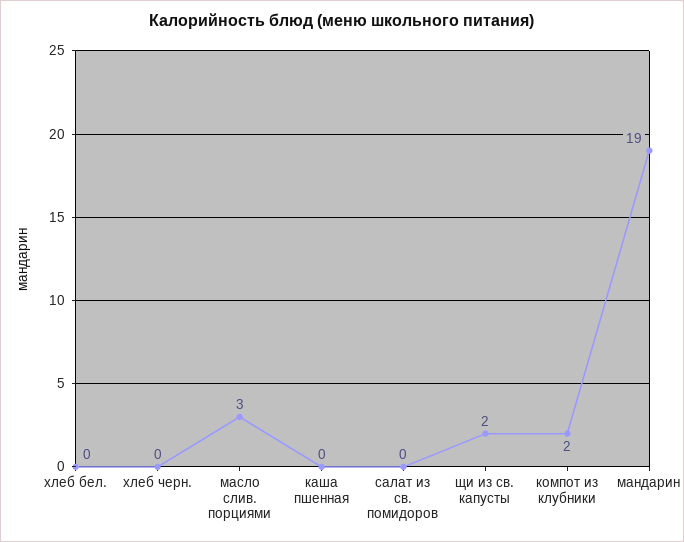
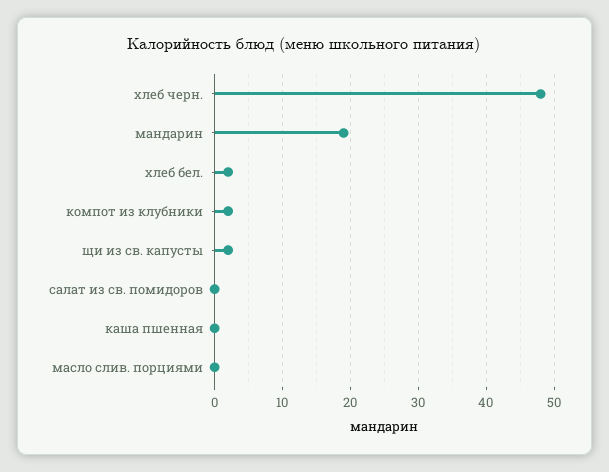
  {
-   "хлеб бел.": 0,
+   "хлеб бел.": 2,
-   "хлеб черн.": 0,
+   "хлеб черн.": 48,
-   "масло слив. порциями": 3,
+   "масло слив. порциями": 0,
    "каша пшенная": 0,
    "салат из св. помидоров": 0,
    "щи из св. капусты": 2,
    "компот из клубники": 2,
    "мандарин": 19
  }

